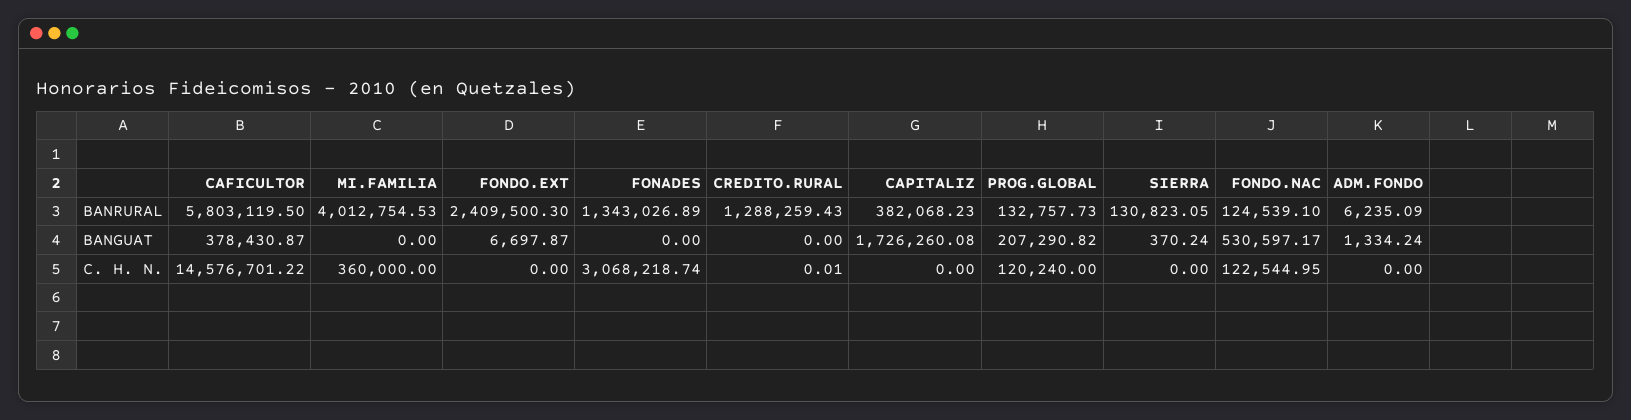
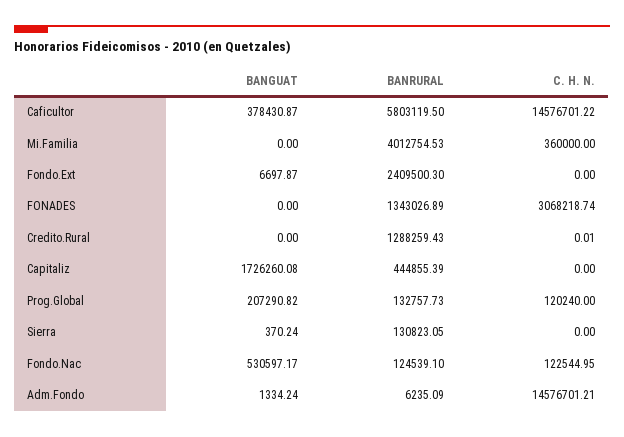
  {
    "CAFICULTOR": {
      "BANRURAL": 5803119.5,
      "BANGUAT": 378430.87,
      "C. H. N.": 14576701.22
    },
    "MI.FAMILIA": {
      "BANRURAL": 4012754.53,
      "BANGUAT": 0,
      "C. H. N.": 360000
    },
    "FONDO.EXT": {
      "BANRURAL": 2409500.3,
      "BANGUAT": 6697.87,
      "C. H. N.": 0
    },
    "FONADES": {
      "BANRURAL": 1343026.89,
      "BANGUAT": 0,
      "C. H. N.": 3068218.74
    },
    "CREDITO.RURAL": {
      "BANRURAL": 1288259.43,
      "BANGUAT": 0,
      "C. H. N.": 0.01
    },
    "CAPITALIZ": {
-     "BANRURAL": 382068.23,
+     "BANRURAL": 444855.39,
      "BANGUAT": 1726260.08,
      "C. H. N.": 0
    },
    "PROG.GLOBAL": {
      "BANRURAL": 132757.73,
      "BANGUAT": 207290.82,
      "C. H. N.": 120240
    },
    "SIERRA": {
      "BANRURAL": 130823.05,
      "BANGUAT": 370.24,
      "C. H. N.": 0
    },
    "FONDO.NAC": {
      "BANRURAL": 124539.1,
      "BANGUAT": 530597.17,
      "C. H. N.": 122544.95
    },
    "ADM.FONDO": {
      "BANRURAL": 6235.09,
      "BANGUAT": 1334.24,
-     "C. H. N.": 0
+     "C. H. N.": 14576701.21
    }
  }

